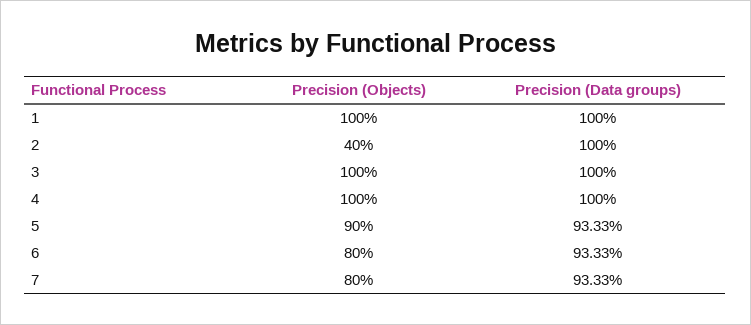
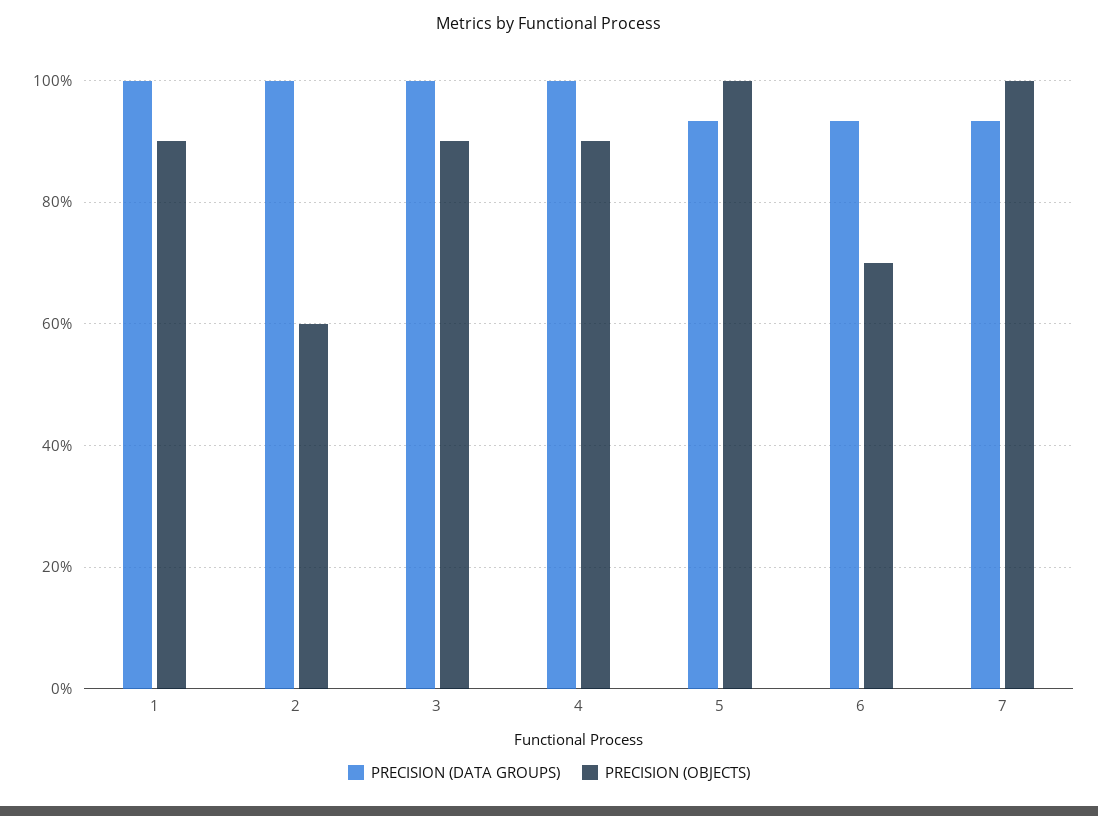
  {
    "Precision (Objects)": {
-     "1": 100,
+     "1": 90,
-     "2": 40,
+     "2": 60,
-     "3": 100,
+     "3": 90,
-     "4": 100,
+     "4": 90,
-     "5": 90,
+     "5": 100,
-     "6": 80,
+     "6": 70,
-     "7": 80
+     "7": 100
    },
    "Precision (Data groups)": {
      "1": 100,
      "2": 100,
      "3": 100,
      "4": 100,
      "5": 93.33,
      "6": 93.33,
      "7": 93.33
    }
  }

